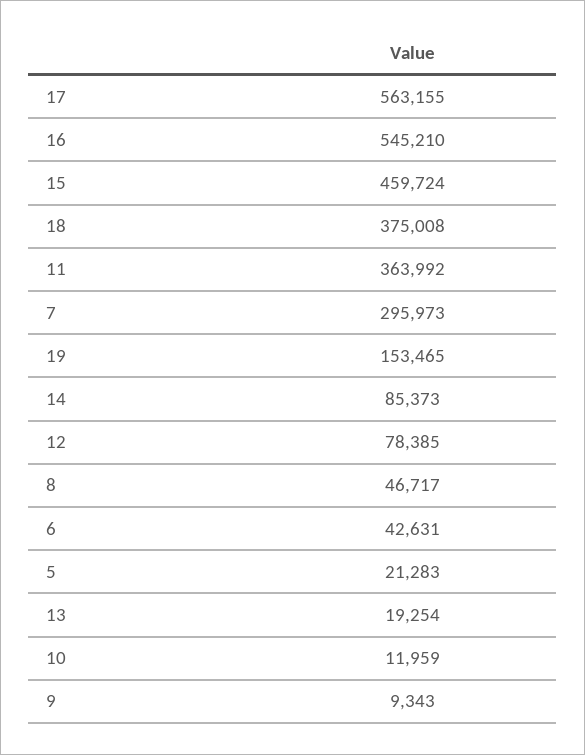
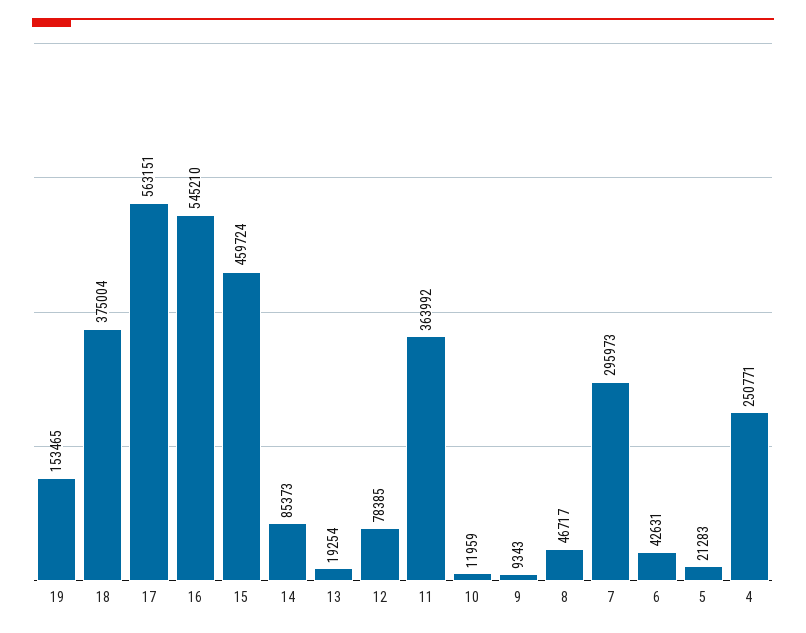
  {
-   "17": 563155,
+   "17": 563151,
    "16": 545210,
    "15": 459724,
-   "18": 375008,
+   "18": 375004,
    "11": 363992,
    "7": 295973,
    "19": 153465,
    "14": 85373,
    "12": 78385,
    "8": 46717,
    "6": 42631,
    "5": 21283,
    "13": 19254,
    "10": 11959,
-   "9": 9343
+   "9": 9343,
+   "4": 250771
  }

